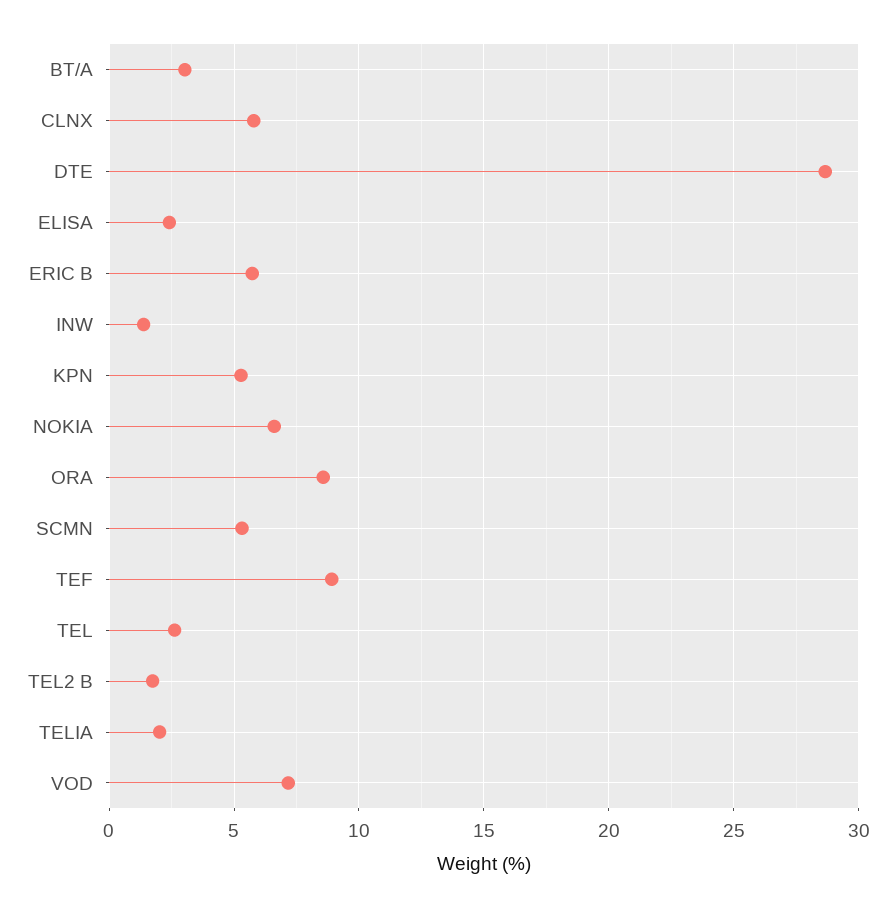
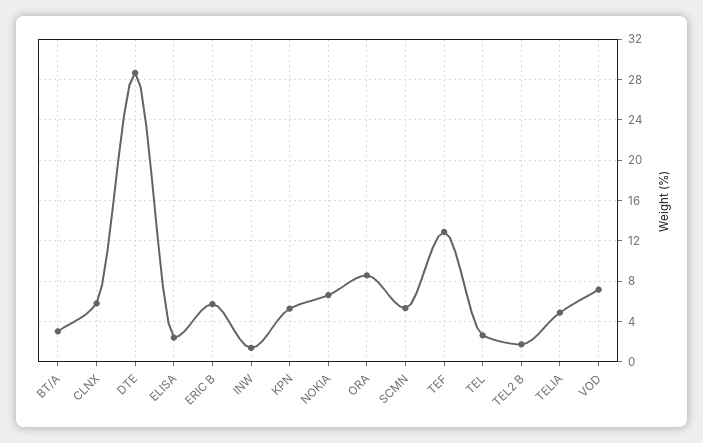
  {
    "BT/A": 3,
    "CLNX": 6,
    "DTE": 28.5,
    "ELISA": 2.5,
    "ERIC B": 5.5,
    "INW": 1.5,
    "KPN": 5.5,
    "NOKIA": 6.5,
    "ORA": 8.5,
    "SCMN": 5.5,
-   "TEF": 9,
+   "TEF": 13,
    "TEL": 2.5,
    "TEL2 B": 1.5,
-   "TELIA": 2,
+   "TELIA": 5,
    "VOD": 7
  }

